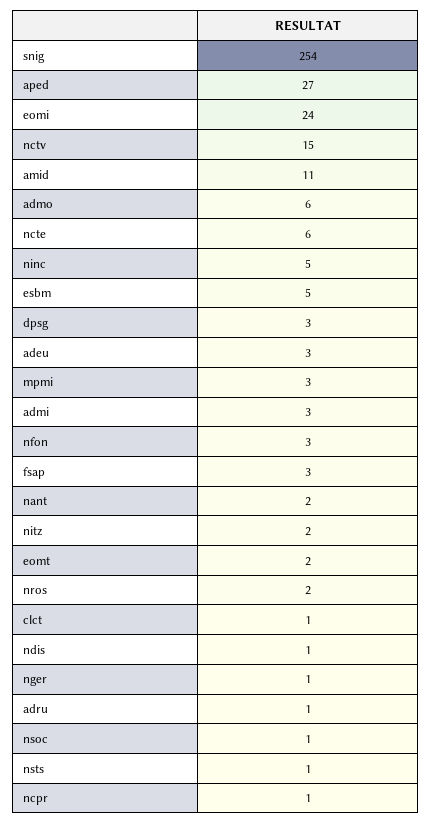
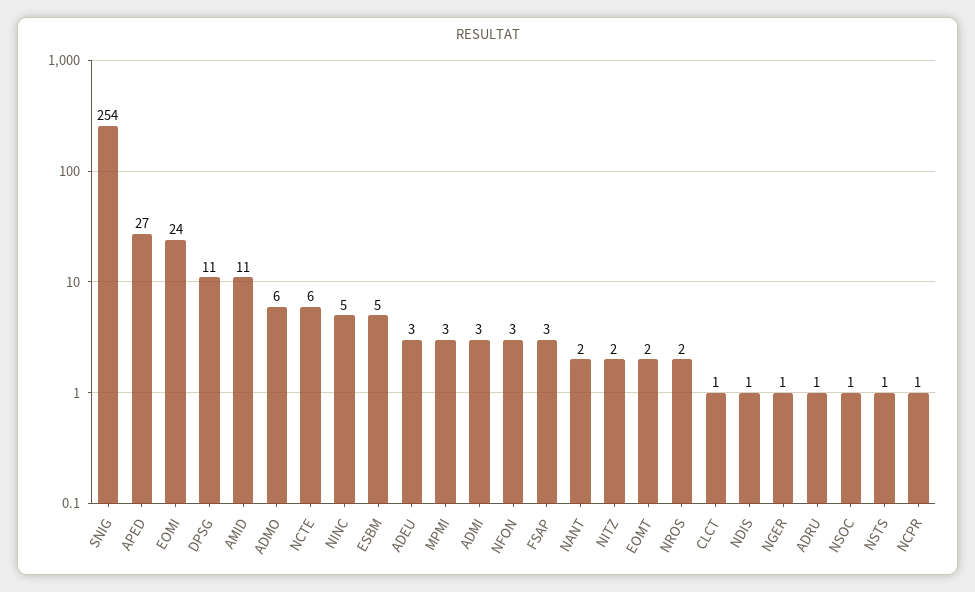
  {
    "snig": 254,
    "aped": 27,
    "eomi": 24,
-   "nctv": 15,
    "amid": 11,
    "admo": 6,
    "ncte": 6,
    "ninc": 5,
    "esbm": 5,
-   "dpsg": 3,
+   "dpsg": 11,
    "adeu": 3,
    "mpmi": 3,
    "admi": 3,
    "nfon": 3,
    "fsap": 3,
    "nant": 2,
    "nitz": 2,
    "eomt": 2,
    "nros": 2,
    "clct": 1,
    "ndis": 1,
    "nger": 1,
    "adru": 1,
    "nsoc": 1,
    "nsts": 1,
    "ncpr": 1
  }

